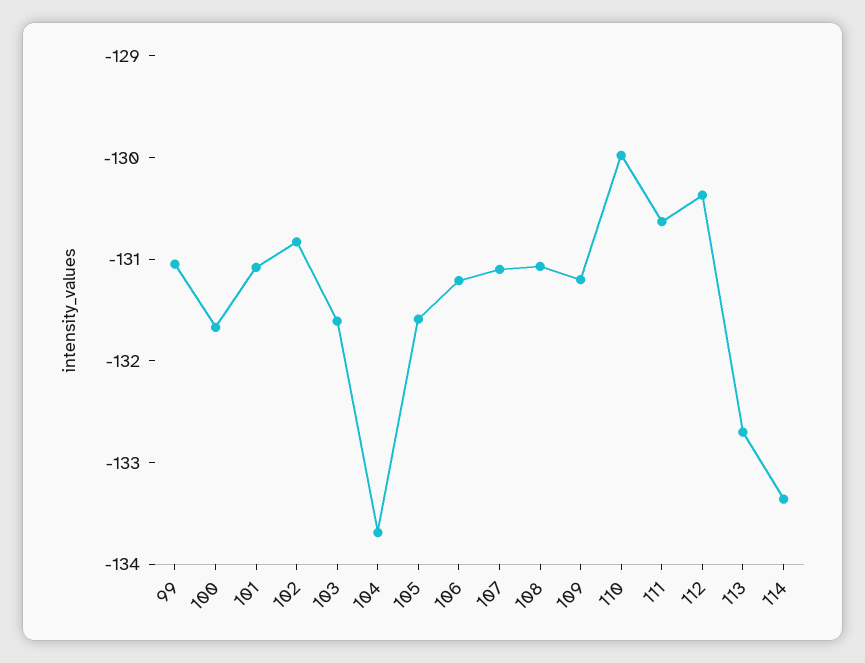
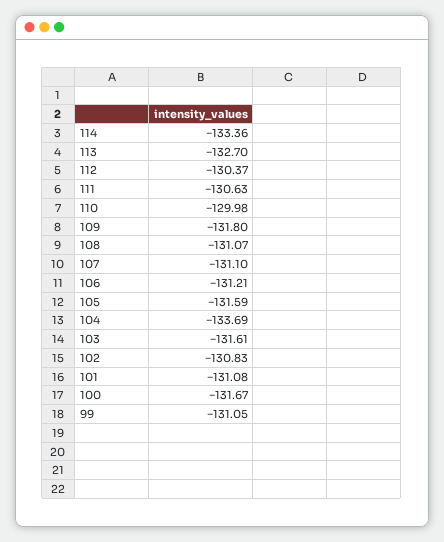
  {
    "99": -131.05,
    "100": -131.67,
    "101": -131.08,
    "102": -130.83,
    "103": -131.61,
    "104": -133.69,
    "105": -131.59,
    "106": -131.21,
    "107": -131.1,
    "108": -131.07,
-   "109": -131.2,
+   "109": -131.8,
    "110": -129.98,
    "111": -130.63,
    "112": -130.37,
    "113": -132.7,
    "114": -133.36
  }

